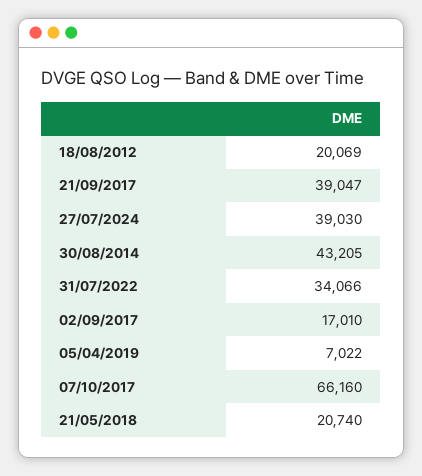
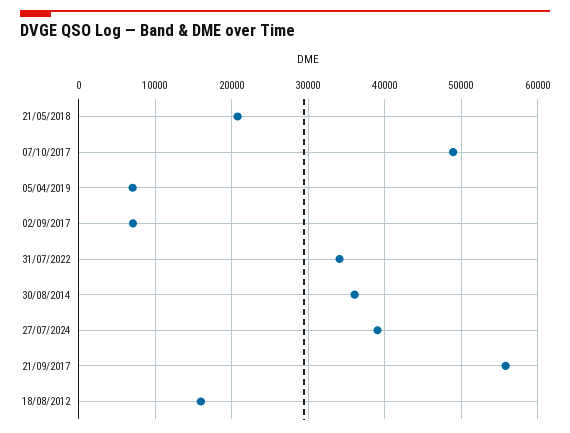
  {
-   "18/08/2012": 20069,
+   "18/08/2012": 16000,
-   "21/09/2017": 39047,
+   "21/09/2017": 56000,
    "27/07/2024": 39030,
-   "30/08/2014": 43205,
+   "30/08/2014": 36000,
    "31/07/2022": 34066,
-   "02/09/2017": 17010,
+   "02/09/2017": 7000,
    "05/04/2019": 7022,
-   "07/10/2017": 66160,
+   "07/10/2017": 49000,
    "21/05/2018": 20740
  }

